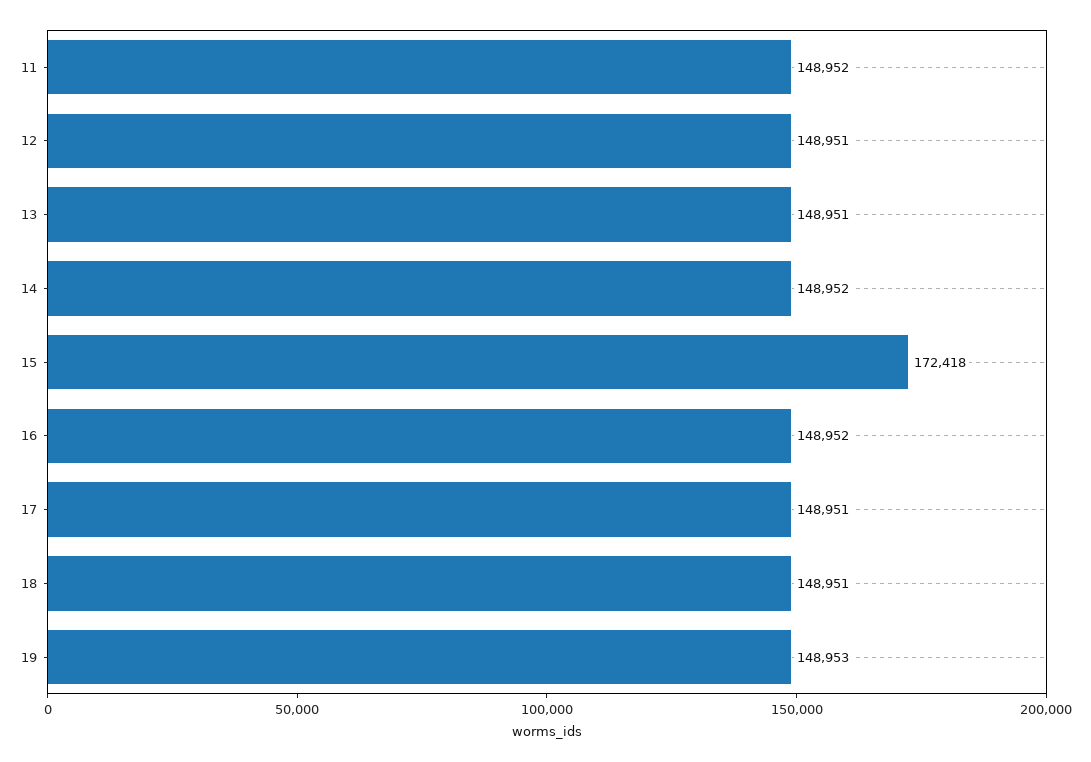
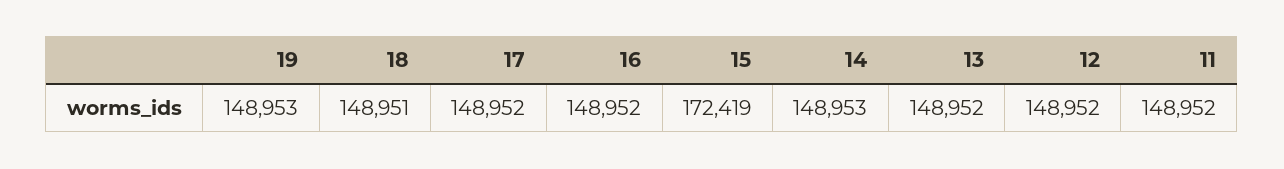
  {
    "11": 148952,
-   "12": 148951,
+   "12": 148952,
-   "13": 148951,
+   "13": 148952,
-   "14": 148952,
+   "14": 148953,
-   "15": 172418,
+   "15": 172419,
    "16": 148952,
-   "17": 148951,
+   "17": 148952,
    "18": 148951,
    "19": 148953
  }

